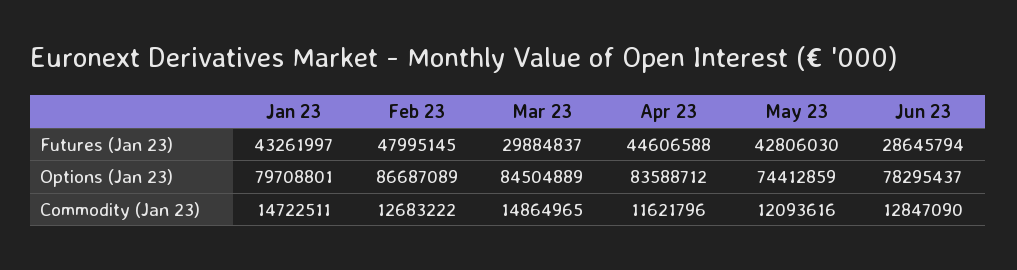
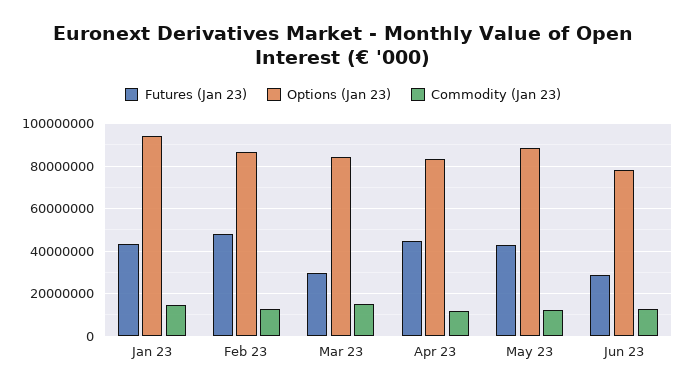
  {
    "Futures (Jan 23)": {
      "Jan 23": 43261997,
      "Feb 23": 47995145,
      "Mar 23": 29884837,
      "Apr 23": 44606588,
      "May 23": 42806030,
      "Jun 23": 28645794
    },
    "Options (Jan 23)": {
-     "Jan 23": 79708801,
+     "Jan 23": 95000000,
      "Feb 23": 86687089,
      "Mar 23": 84504889,
      "Apr 23": 83588712,
-     "May 23": 74412859,
+     "May 23": 90000000,
      "Jun 23": 78295437
    },
    "Commodity (Jan 23)": {
      "Jan 23": 14722511,
      "Feb 23": 12683222,
      "Mar 23": 14864965,
      "Apr 23": 11621796,
      "May 23": 12093616,
      "Jun 23": 12847090
    }
  }

